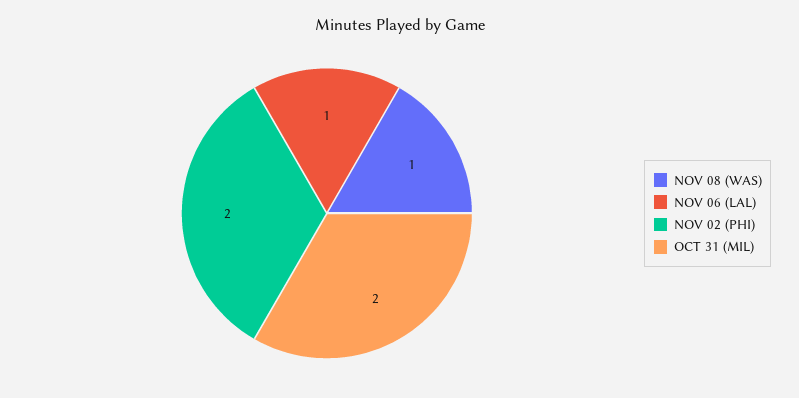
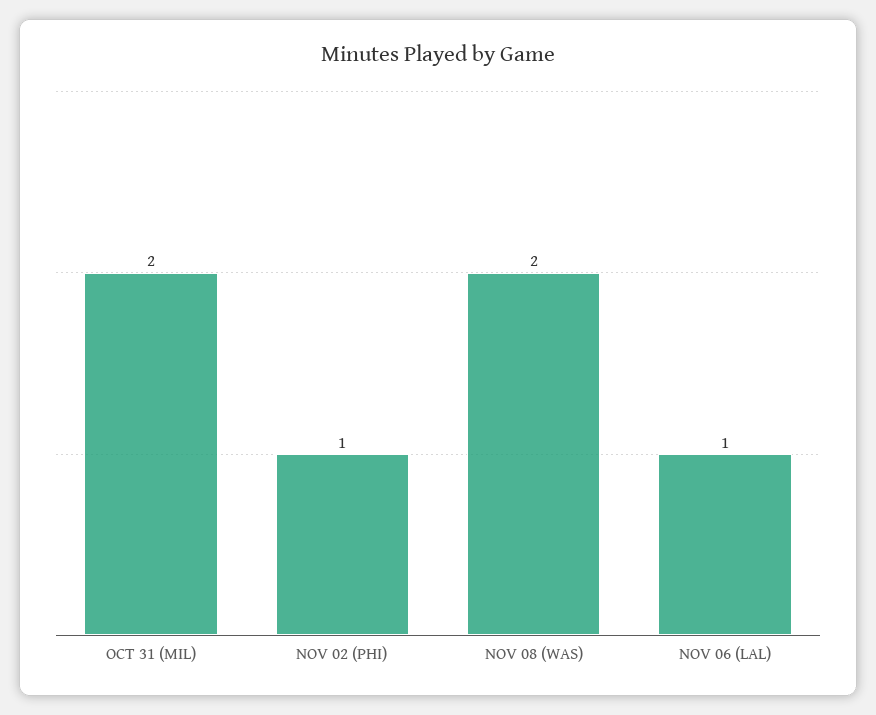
  {
-   "NOV 08 (WAS)": 1,
+   "NOV 08 (WAS)": 2,
    "NOV 06 (LAL)": 1,
-   "NOV 02 (PHI)": 2,
+   "NOV 02 (PHI)": 1,
    "OCT 31 (MIL)": 2
  }

